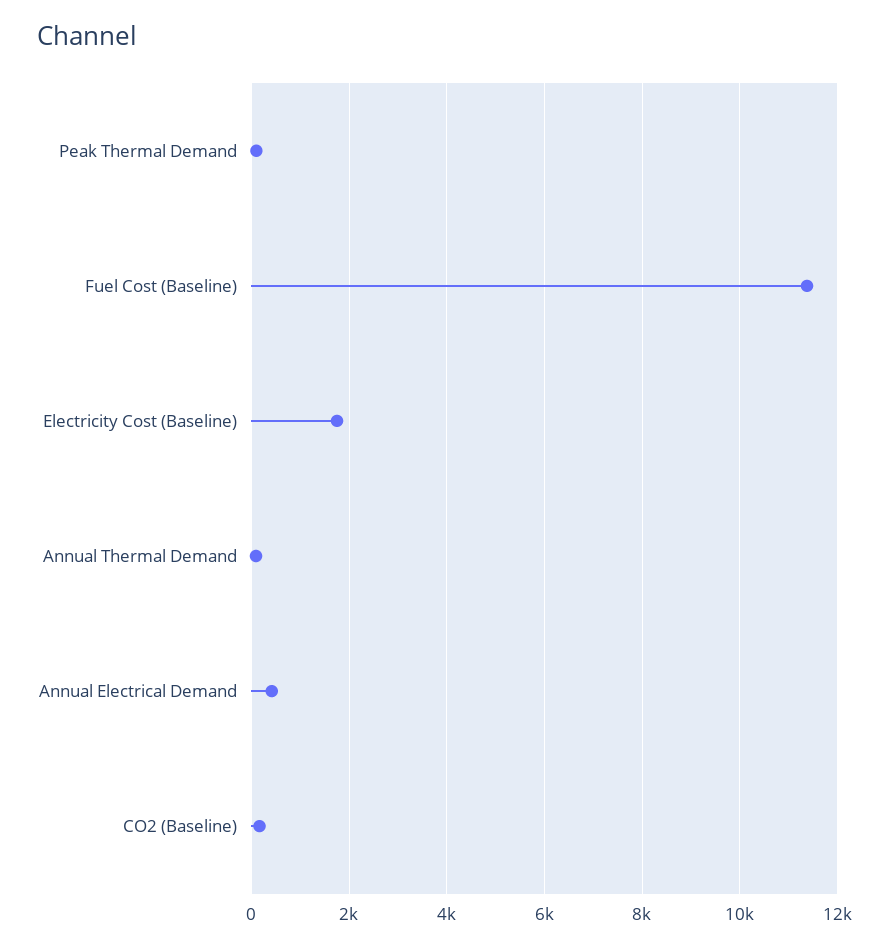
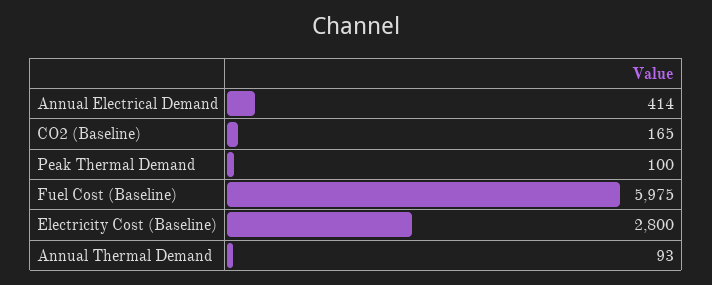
  {
    "Peak Thermal Demand": 100,
-   "Fuel Cost (Baseline)": 11400,
+   "Fuel Cost (Baseline)": 5975,
-   "Electricity Cost (Baseline)": 1800,
+   "Electricity Cost (Baseline)": 2800,
    "Annual Thermal Demand": 93,
    "Annual Electrical Demand": 414,
    "CO2 (Baseline)": 165
  }

